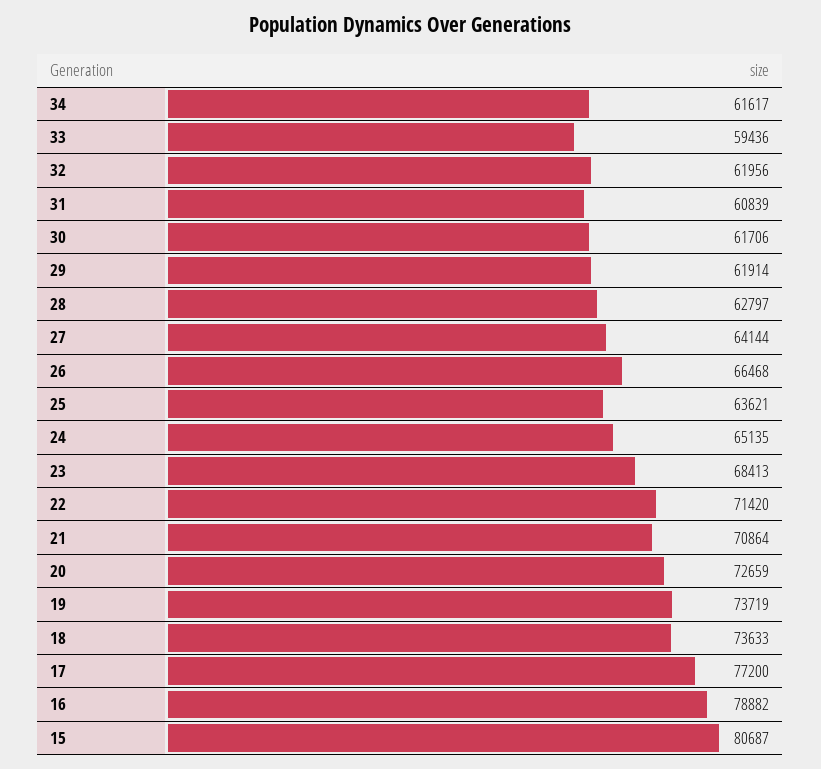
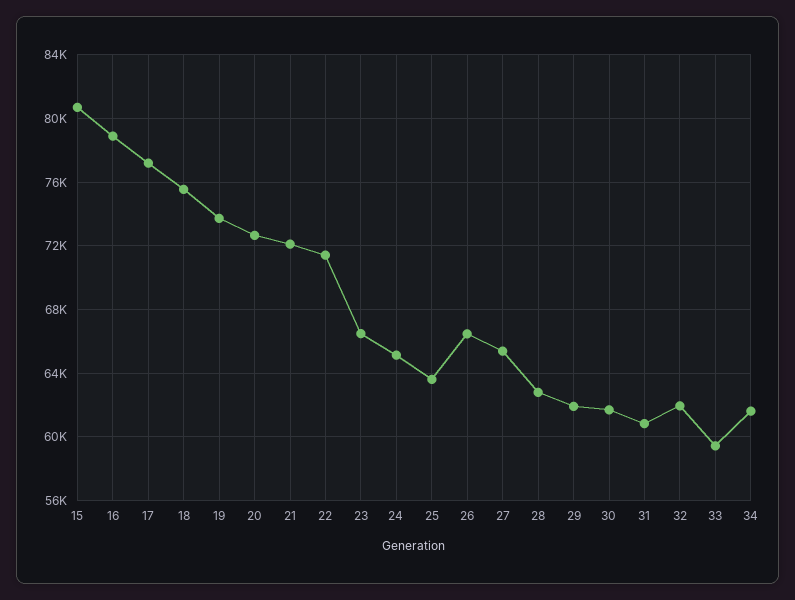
  {
    "34": 61617,
    "33": 59436,
    "32": 61956,
    "31": 60839,
    "30": 61706,
    "29": 61914,
    "28": 62797,
-   "27": 64144,
+   "27": 65500,
    "26": 66468,
    "25": 63621,
    "24": 65135,
-   "23": 68413,
+   "23": 66500,
    "22": 71420,
-   "21": 70864,
+   "21": 72000,
    "20": 72659,
    "19": 73719,
-   "18": 73633,
+   "18": 75500,
    "17": 77200,
    "16": 78882,
    "15": 80687
  }

